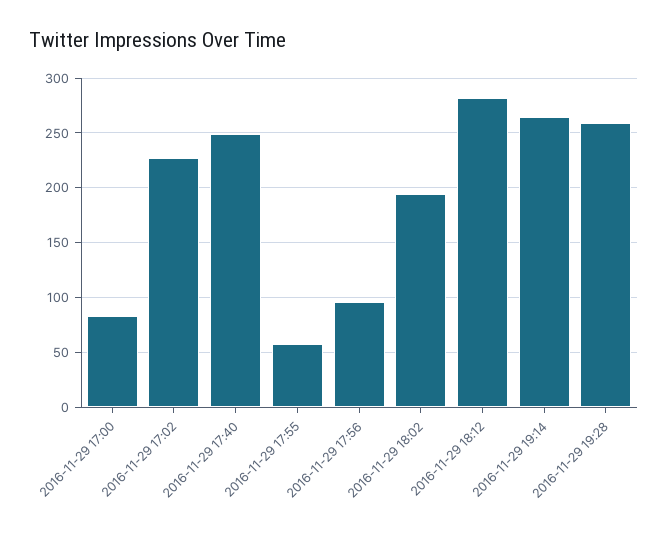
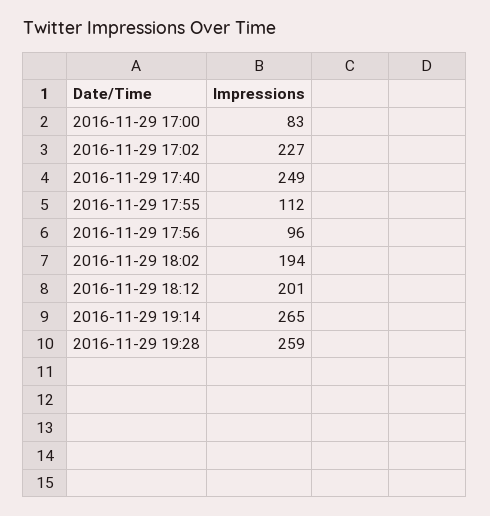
  {
    "2016-11-29 17:00": 83,
    "2016-11-29 17:02": 227,
    "2016-11-29 17:40": 249,
-   "2016-11-29 17:55": 60,
+   "2016-11-29 17:55": 112,
    "2016-11-29 17:56": 96,
    "2016-11-29 18:02": 194,
-   "2016-11-29 18:12": 280,
+   "2016-11-29 18:12": 201,
    "2016-11-29 19:14": 265,
    "2016-11-29 19:28": 259
  }

